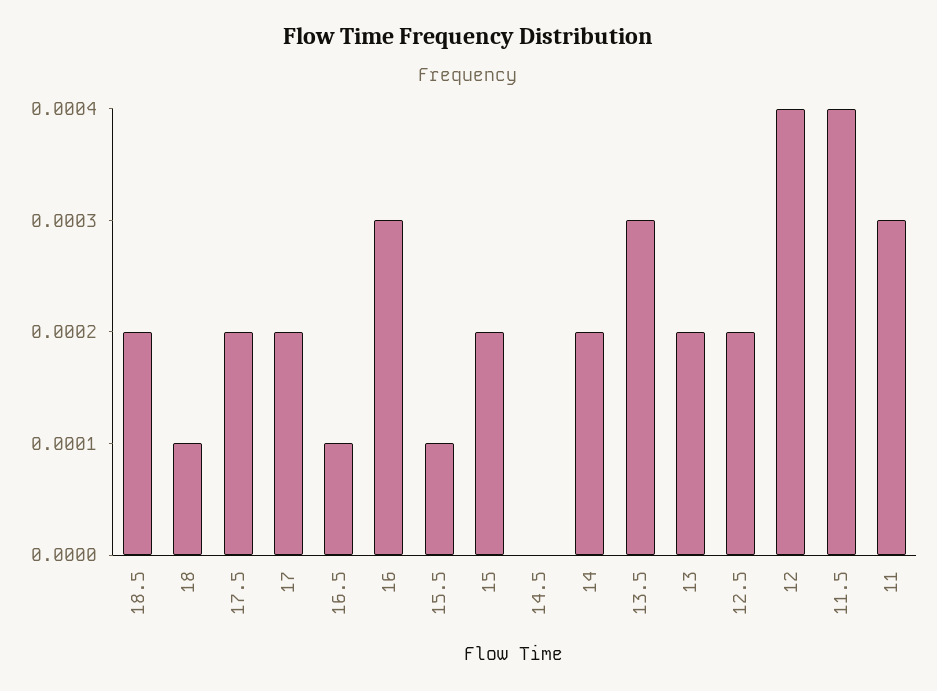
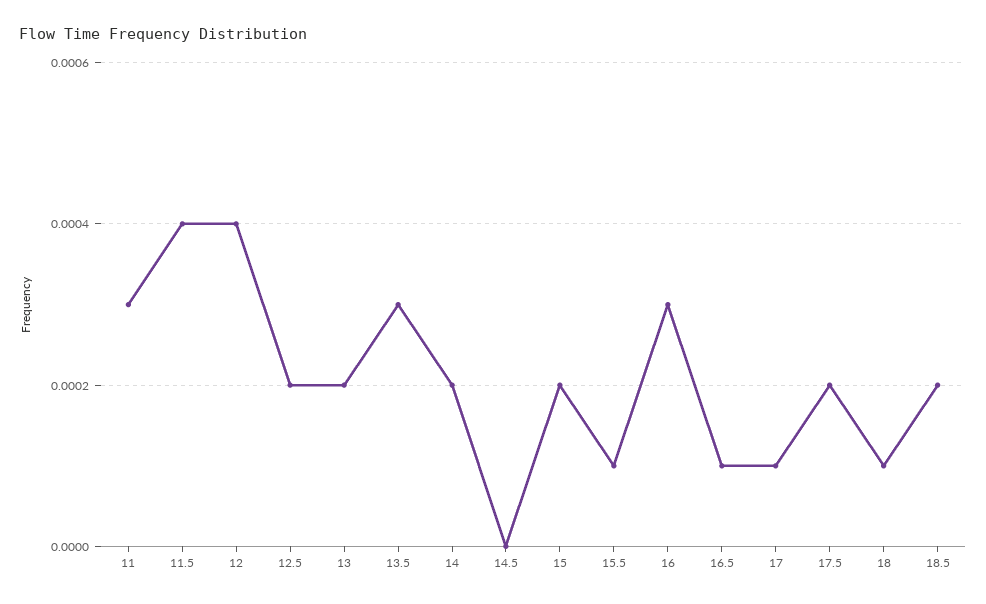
  {
    "18.5": 0.0002,
    "18": 0.0001,
    "17.5": 0.0002,
-   "17": 0.0002,
+   "17": 0.0001,
    "16.5": 0.0001,
    "16": 0.0003,
    "15.5": 0.0001,
    "15": 0.0002,
    "14.5": 0,
    "14": 0.0002,
    "13.5": 0.0003,
    "13": 0.0002,
    "12.5": 0.0002,
    "12": 0.0004,
    "11.5": 0.0004,
    "11": 0.0003
  }

